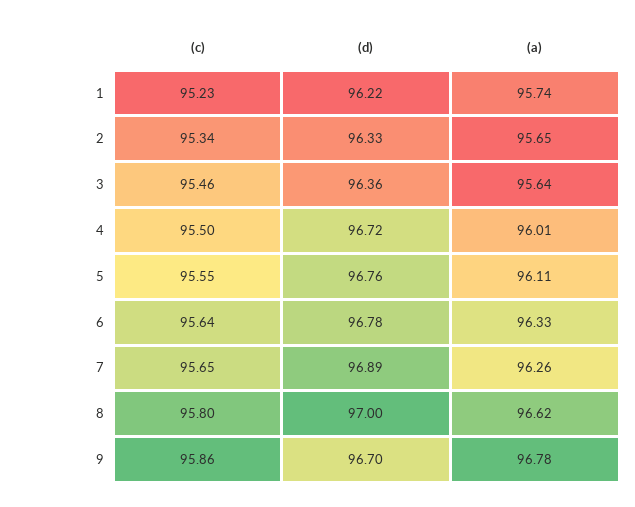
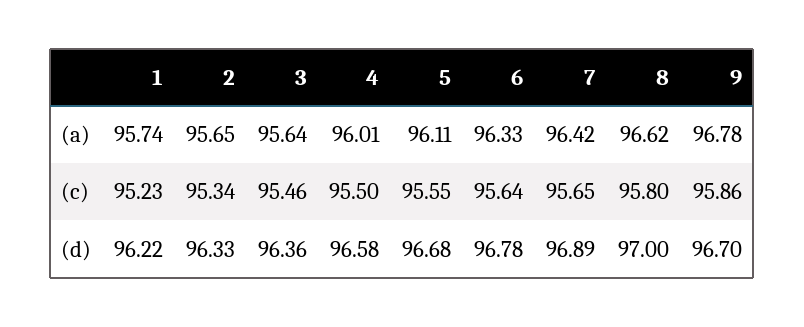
  {
    "(c)": {
      "1": 95.23,
      "2": 95.34,
      "3": 95.46,
      "4": 95.5,
      "5": 95.55,
      "6": 95.64,
      "7": 95.65,
      "8": 95.8,
      "9": 95.86
    },
    "(d)": {
      "1": 96.22,
      "2": 96.33,
      "3": 96.36,
-     "4": 96.72,
+     "4": 96.58,
-     "5": 96.76,
+     "5": 96.68,
      "6": 96.78,
      "7": 96.89,
      "8": 97,
      "9": 96.7
    },
    "(a)": {
      "1": 95.74,
      "2": 95.65,
      "3": 95.64,
      "4": 96.01,
      "5": 96.11,
      "6": 96.33,
-     "7": 96.26,
+     "7": 96.42,
      "8": 96.62,
      "9": 96.78
    }
  }

